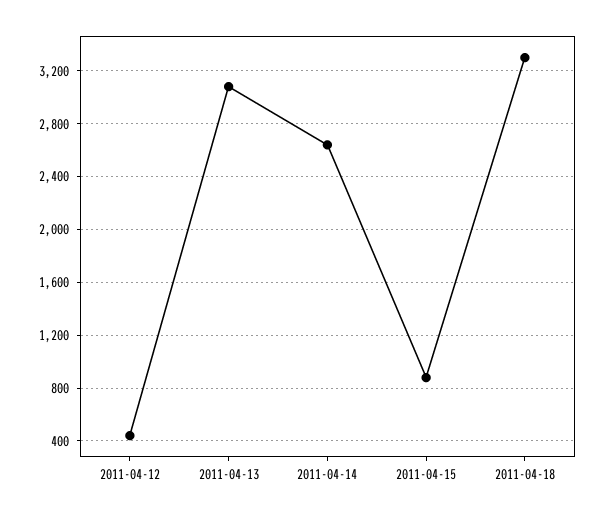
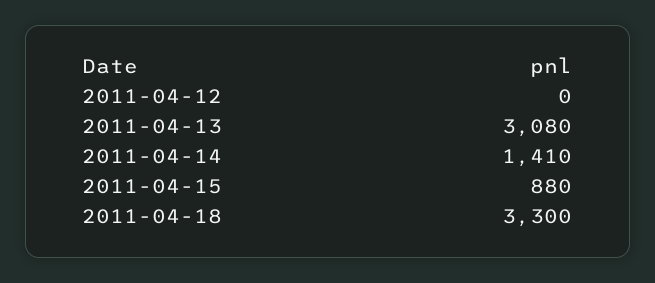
  {
-   "2011-04-12": 450,
+   "2011-04-12": 0,
    "2011-04-13": 3080,
-   "2011-04-14": 2650,
+   "2011-04-14": 1410,
    "2011-04-15": 880,
    "2011-04-18": 3300
  }

